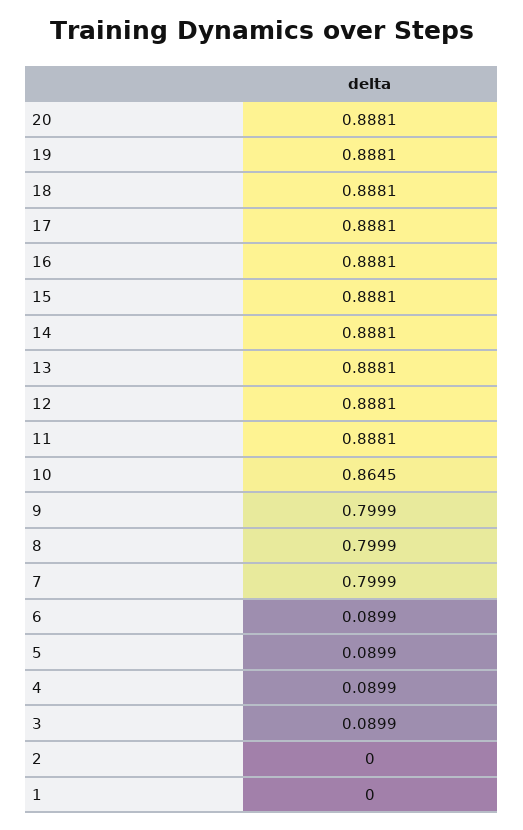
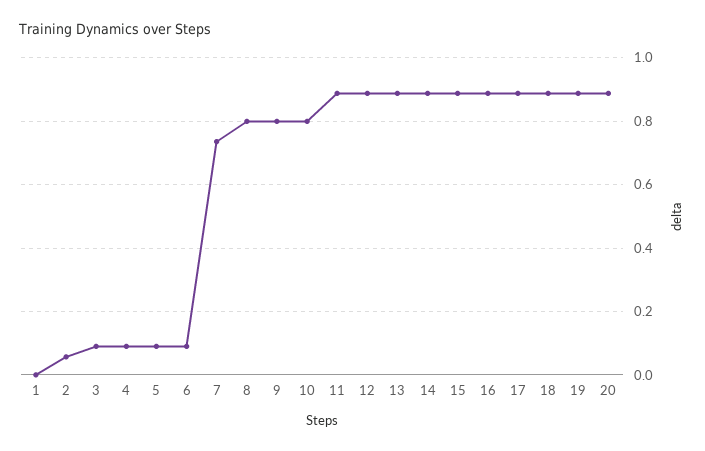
  {
    "20": 0.8881,
    "19": 0.8881,
    "18": 0.8881,
    "17": 0.8881,
    "16": 0.8881,
    "15": 0.8881,
    "14": 0.8881,
    "13": 0.8881,
    "12": 0.8881,
    "11": 0.8881,
-   "10": 0.8645,
+   "10": 0.8,
    "9": 0.7999,
    "8": 0.7999,
-   "7": 0.7999,
+   "7": 0.74,
    "6": 0.0899,
    "5": 0.0899,
    "4": 0.0899,
    "3": 0.0899,
-   "2": 0,
+   "2": 0.06,
    "1": 0
  }

